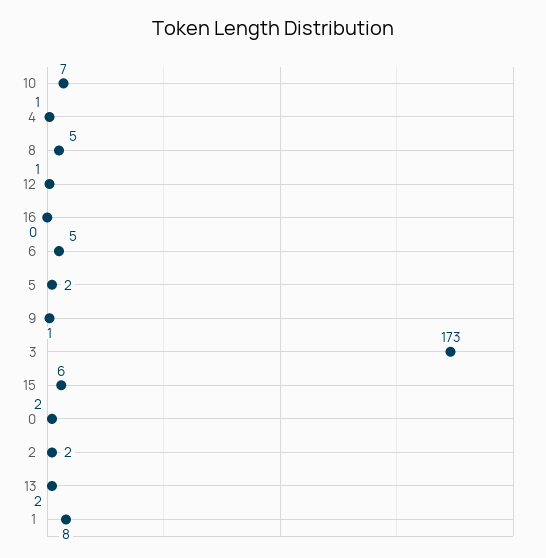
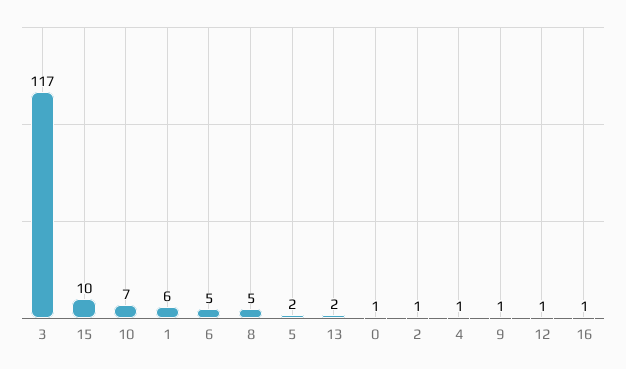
  {
    "10": 7,
    "4": 1,
    "8": 5,
    "12": 1,
-   "16": 0,
+   "16": 1,
    "6": 5,
    "5": 2,
    "9": 1,
-   "3": 173,
+   "3": 117,
-   "15": 6,
+   "15": 10,
-   "0": 2,
+   "0": 1,
-   "2": 2,
+   "2": 1,
    "13": 2,
-   "1": 8
+   "1": 6
  }

